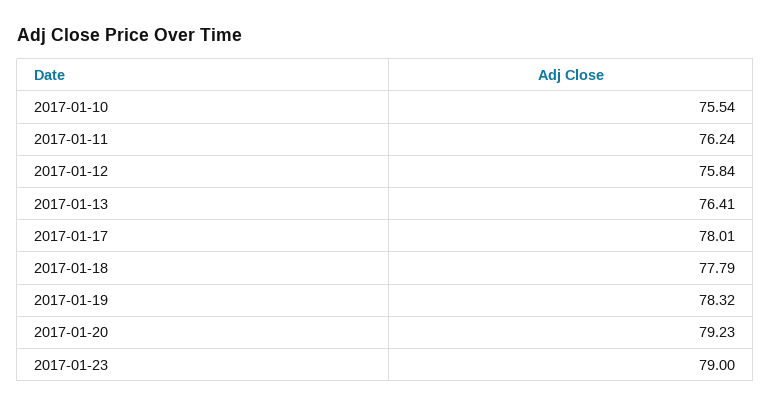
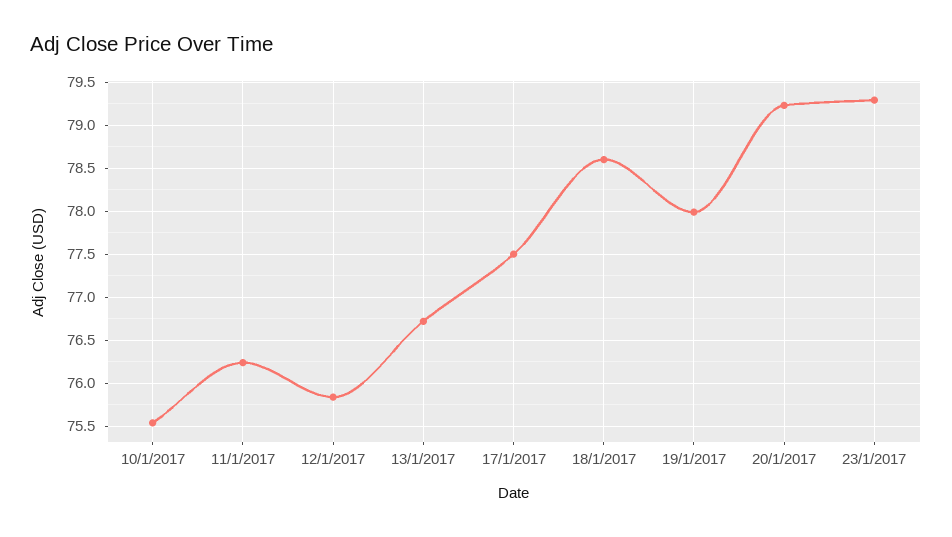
  {
    "2017-01-10": 75.54,
    "2017-01-11": 76.24,
    "2017-01-12": 75.84,
-   "2017-01-13": 76.41,
+   "2017-01-13": 76.7,
-   "2017-01-17": 78.01,
+   "2017-01-17": 77.5,
-   "2017-01-18": 77.79,
+   "2017-01-18": 78.6,
-   "2017-01-19": 78.32,
+   "2017-01-19": 78,
    "2017-01-20": 79.23,
-   "2017-01-23": 79
+   "2017-01-23": 79.3
  }

